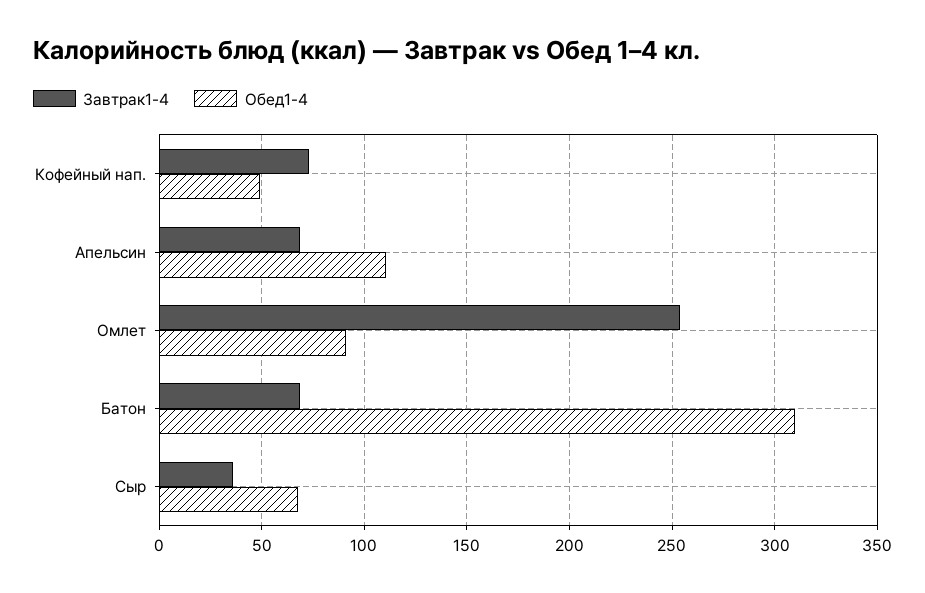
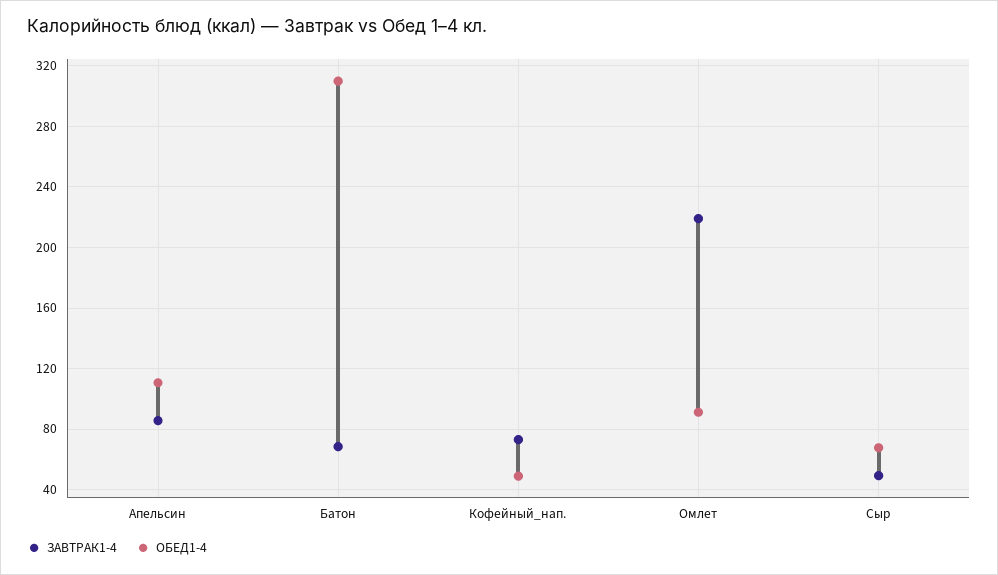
  {
    "Завтрак1-4": {
      "Кофейный нап.": 75,
-     "Апельсин": 70,
+     "Апельсин": 85,
-     "Омлет": 255,
+     "Омлет": 220,
      "Батон": 70,
-     "Сыр": 35
+     "Сыр": 50
    },
    "Обед1-4": {
      "Кофейный нап.": 50,
      "Апельсин": 110,
      "Омлет": 90,
      "Батон": 310,
      "Сыр": 70
    }
  }

